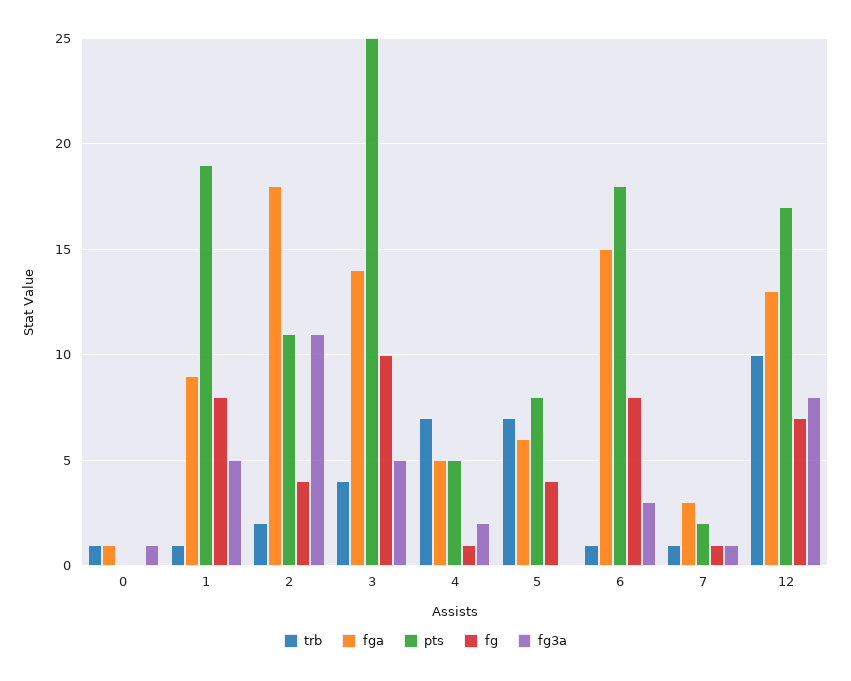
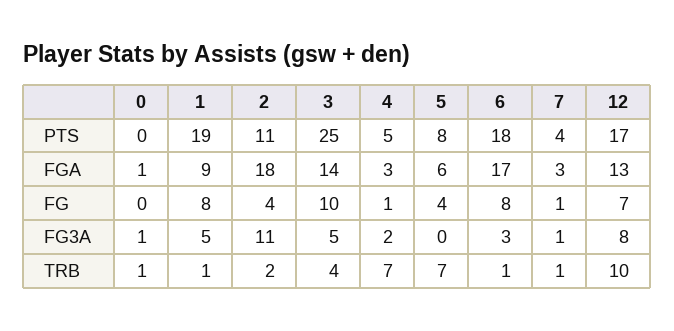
  {
    "trb": {
      "0": 1,
      "1": 1,
      "2": 2,
      "3": 4,
      "4": 7,
      "5": 7,
      "6": 1,
      "7": 1,
      "12": 10
    },
    "fga": {
      "0": 1,
      "1": 9,
      "2": 18,
      "3": 14,
-     "4": 5,
+     "4": 3,
      "5": 6,
-     "6": 15,
+     "6": 17,
      "7": 3,
      "12": 13
    },
    "pts": {
      "0": 0,
      "1": 19,
      "2": 11,
      "3": 25,
      "4": 5,
      "5": 8,
      "6": 18,
-     "7": 2,
+     "7": 4,
      "12": 17
    },
    "fg": {
      "0": 0,
      "1": 8,
      "2": 4,
      "3": 10,
      "4": 1,
      "5": 4,
      "6": 8,
      "7": 1,
      "12": 7
    },
    "fg3a": {
      "0": 1,
      "1": 5,
      "2": 11,
      "3": 5,
      "4": 2,
      "5": 0,
      "6": 3,
      "7": 1,
      "12": 8
    }
  }

